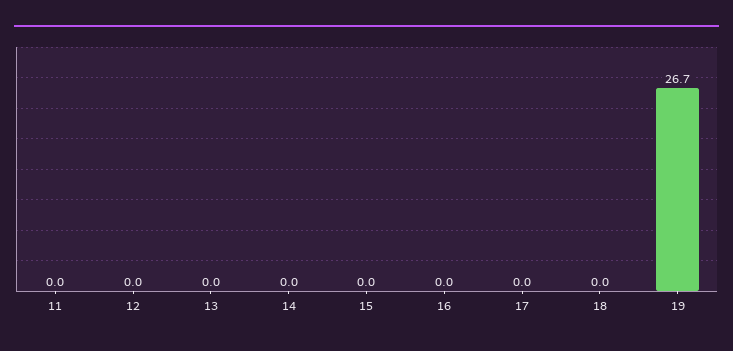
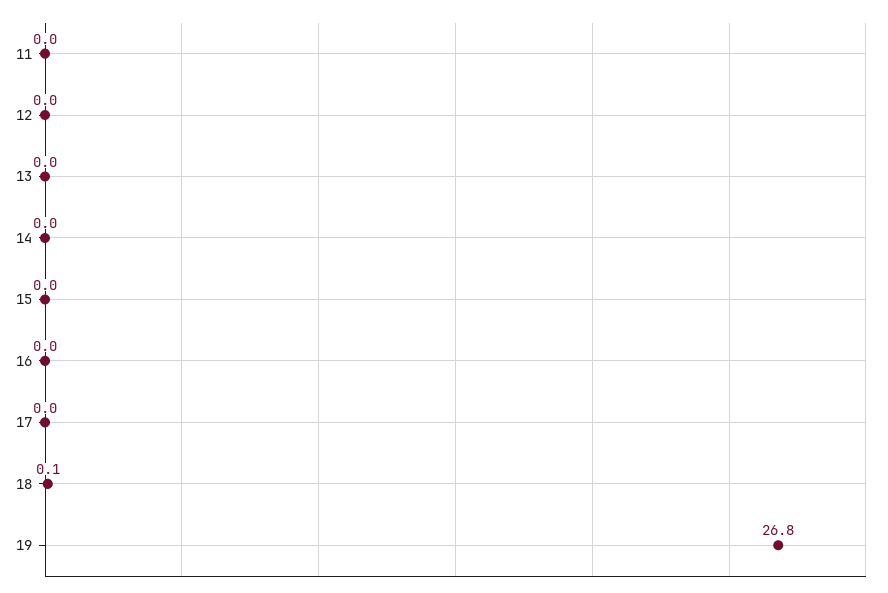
  {
    "11": 0,
    "12": 0,
    "13": 0,
    "14": 0,
    "15": 0,
    "16": 0,
    "17": 0,
-   "18": 0,
+   "18": 0.1,
-   "19": 26.7
+   "19": 26.8
  }

